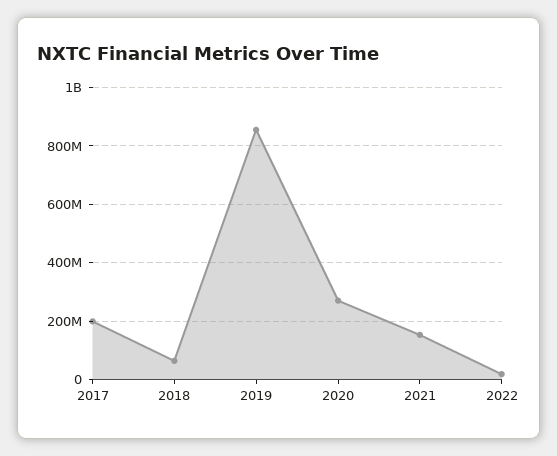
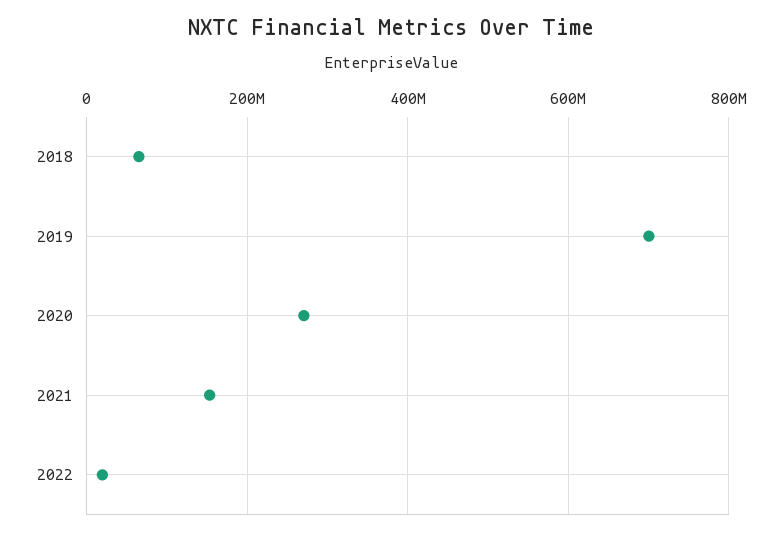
  {
-   "2017": 200000000,
    "2018": 60000000,
-   "2019": 850000000,
+   "2019": 700000000,
    "2020": 280000000,
    "2021": 160000000,
    "2022": 20000000
  }

